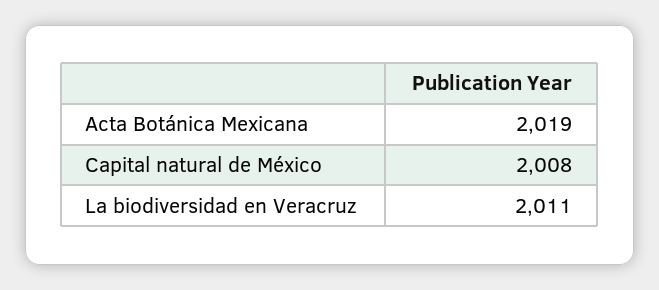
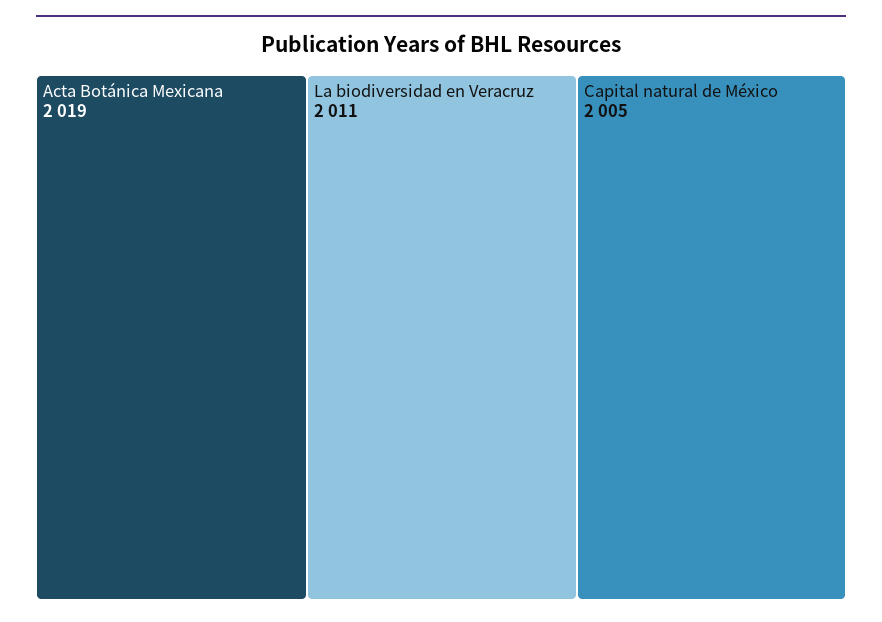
  {
    "Acta Botánica Mexicana": 2019,
-   "Capital natural de México": 2008,
+   "Capital natural de México": 2005,
    "La biodiversidad en Veracruz": 2011
  }

